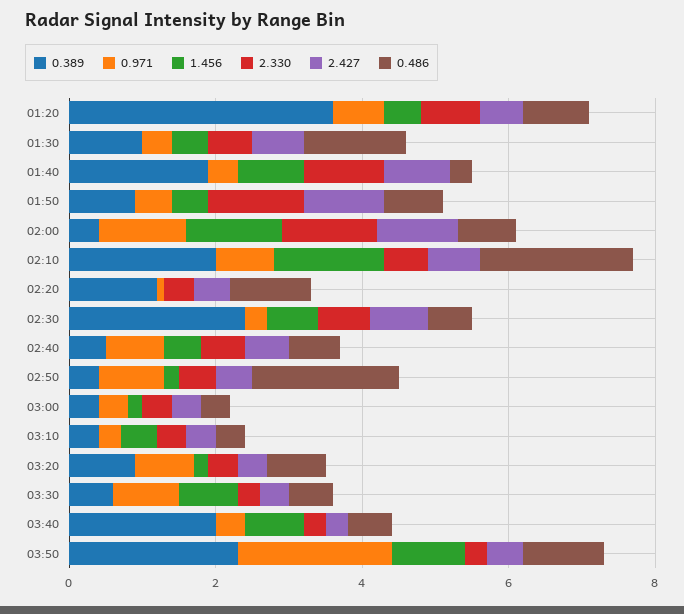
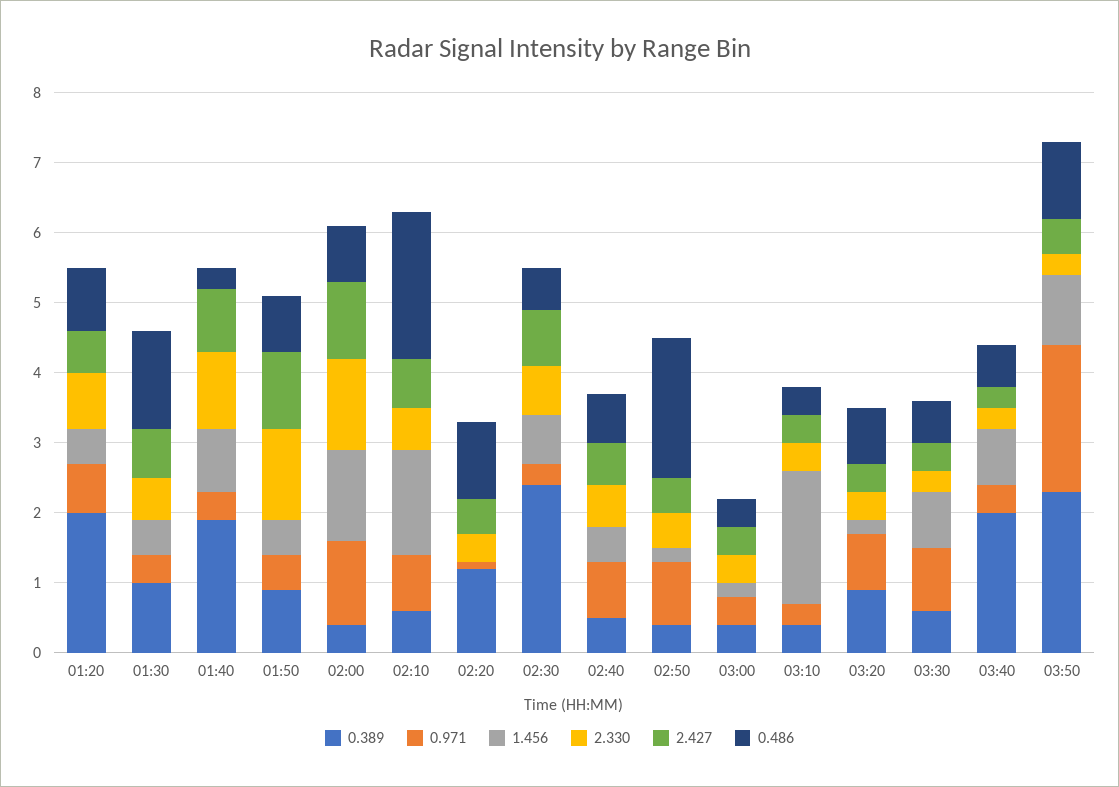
  {
    "0.389": {
-     "01:20": 3.5,
+     "01:20": 2,
      "01:30": 1,
      "01:40": 2,
      "01:50": 1,
      "02:00": 0.5,
-     "02:10": 2,
+     "02:10": 0.5,
      "02:20": 1,
      "02:30": 2.5,
      "02:40": 0.5,
      "02:50": 0.5,
      "03:00": 0.5,
      "03:10": 0.5,
      "03:20": 1,
      "03:30": 0.5,
      "03:40": 2,
      "03:50": 2.5
    },
    "0.971": {
      "01:20": 0.5,
      "01:30": 0.5,
      "01:40": 0.5,
      "01:50": 0.5,
      "02:00": 1,
      "02:10": 1,
      "02:20": 0,
      "02:30": 0.5,
      "02:40": 1,
      "02:50": 1,
      "03:00": 0.5,
      "03:10": 0.5,
      "03:20": 1,
      "03:30": 1,
      "03:40": 0.5,
      "03:50": 2
    },
    "1.456": {
      "01:20": 0.5,
      "01:30": 0.5,
      "01:40": 1,
      "01:50": 0.5,
      "02:00": 1.5,
      "02:10": 1.5,
      "02:20": 0,
      "02:30": 0.5,
      "02:40": 0.5,
      "02:50": 0,
      "03:00": 0,
-     "03:10": 0.5,
+     "03:10": 2,
      "03:20": 0,
      "03:30": 1,
      "03:40": 1,
      "03:50": 1
    },
    "2.330": {
      "01:20": 1,
      "01:30": 0.5,
      "01:40": 1,
      "01:50": 1.5,
      "02:00": 1.5,
      "02:10": 0.5,
      "02:20": 0.5,
      "02:30": 0.5,
      "02:40": 0.5,
      "02:50": 0.5,
      "03:00": 0.5,
      "03:10": 0.5,
      "03:20": 0.5,
      "03:30": 0.5,
      "03:40": 0.5,
      "03:50": 0.5
    },
    "2.427": {
      "01:20": 0.5,
      "01:30": 0.5,
      "01:40": 1,
      "01:50": 1,
      "02:00": 1,
      "02:10": 0.5,
      "02:20": 0.5,
      "02:30": 1,
      "02:40": 0.5,
      "02:50": 0.5,
      "03:00": 0.5,
      "03:10": 0.5,
      "03:20": 0.5,
      "03:30": 0.5,
      "03:40": 0.5,
      "03:50": 0.5
    },
    "0.486": {
      "01:20": 1,
      "01:30": 1.5,
      "01:40": 0.5,
      "01:50": 1,
      "02:00": 1,
      "02:10": 2,
      "02:20": 1,
      "02:30": 0.5,
      "02:40": 0.5,
      "02:50": 2,
      "03:00": 0.5,
      "03:10": 0.5,
      "03:20": 1,
      "03:30": 0.5,
      "03:40": 0.5,
      "03:50": 1
    }
  }

